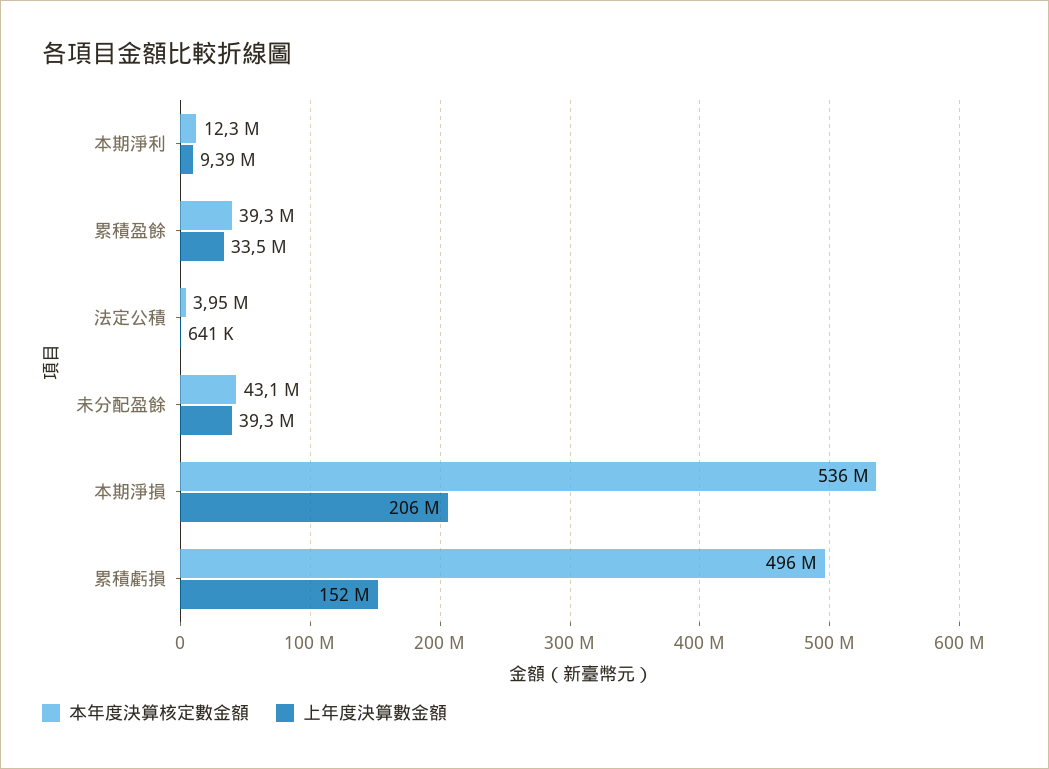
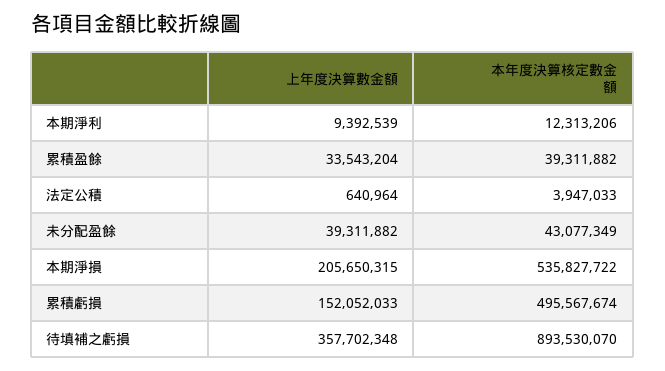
  {
    "本年度決算核定數金額": {
      "本期淨利": 12313206,
      "累積盈餘": 39311882,
      "法定公積": 3947033,
      "未分配盈餘": 43077349,
      "本期淨損": 535827722,
-     "累積虧損": 495567674
+     "累積虧損": 495567674,
+     "待填補之虧損": 893530070
    },
    "上年度決算數金額": {
      "本期淨利": 9392539,
      "累積盈餘": 33543204,
      "法定公積": 640964,
      "未分配盈餘": 39311882,
      "本期淨損": 205650315,
-     "累積虧損": 152052033
+     "累積虧損": 152052033,
+     "待填補之虧損": 357702348
    }
  }

